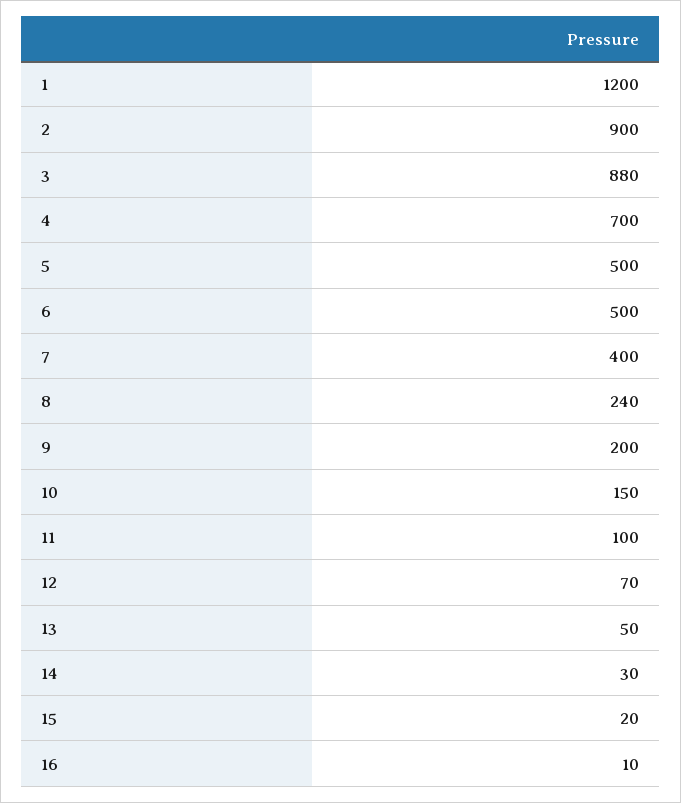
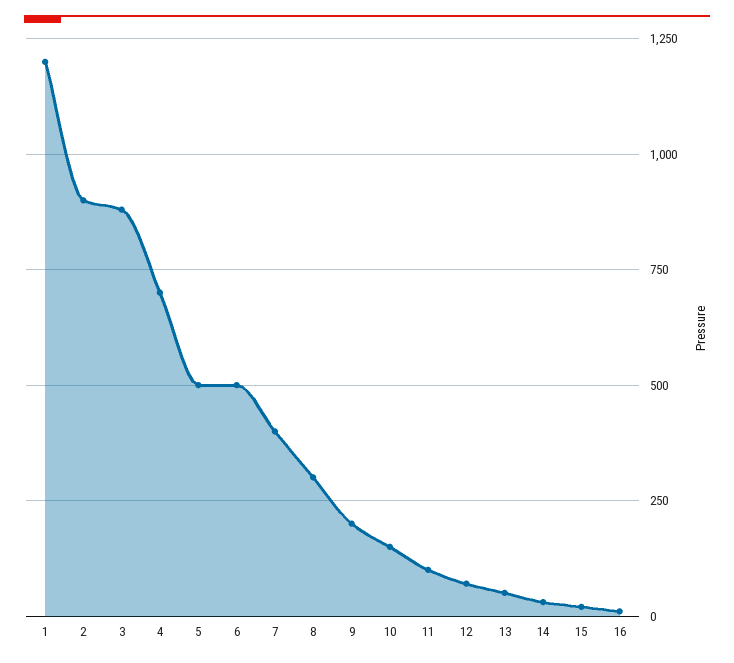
  {
    "1": 1200,
    "2": 900,
    "3": 880,
    "4": 700,
    "5": 500,
    "6": 500,
    "7": 400,
-   "8": 240,
+   "8": 300,
    "9": 200,
    "10": 150,
    "11": 100,
    "12": 70,
    "13": 50,
    "14": 30,
    "15": 20,
    "16": 10
  }

